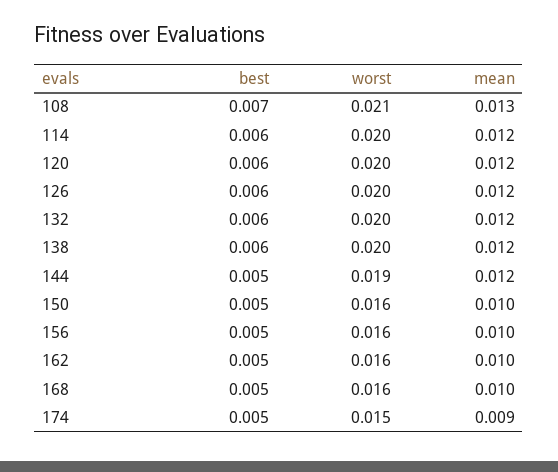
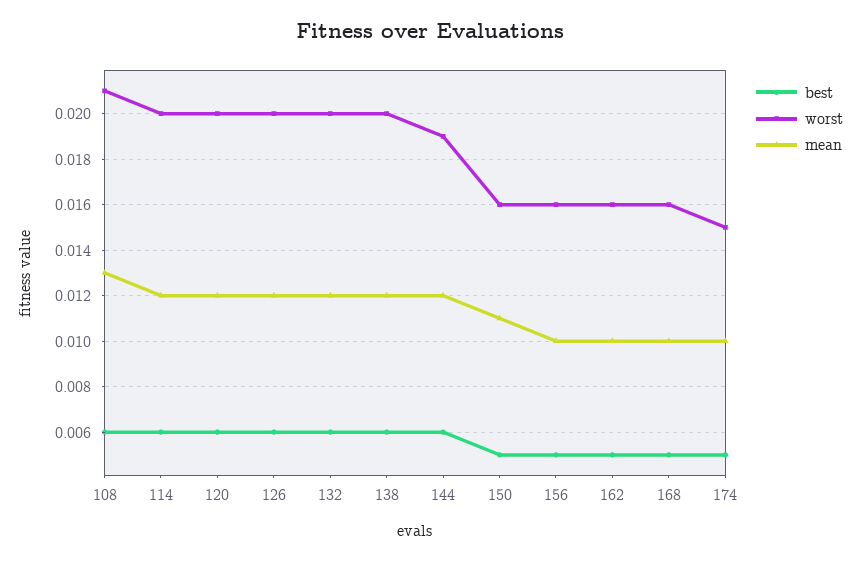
  {
    "best": {
-     "108": 0.007,
+     "108": 0.006,
      "114": 0.006,
      "120": 0.006,
      "126": 0.006,
      "132": 0.006,
      "138": 0.006,
-     "144": 0.005,
+     "144": 0.006,
      "150": 0.005,
      "156": 0.005,
      "162": 0.005,
      "168": 0.005,
      "174": 0.005
    },
    "worst": {
      "108": 0.021,
      "114": 0.02,
      "120": 0.02,
      "126": 0.02,
      "132": 0.02,
      "138": 0.02,
      "144": 0.019,
      "150": 0.016,
      "156": 0.016,
      "162": 0.016,
      "168": 0.016,
      "174": 0.015
    },
    "mean": {
      "108": 0.013,
      "114": 0.012,
      "120": 0.012,
      "126": 0.012,
      "132": 0.012,
      "138": 0.012,
      "144": 0.012,
-     "150": 0.01,
+     "150": 0.011,
      "156": 0.01,
      "162": 0.01,
      "168": 0.01,
-     "174": 0.009
+     "174": 0.01
    }
  }

